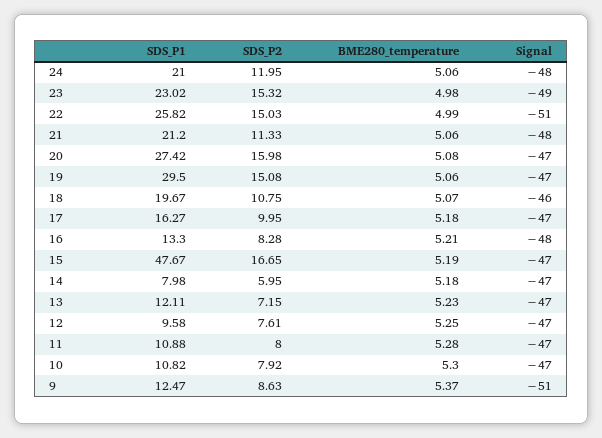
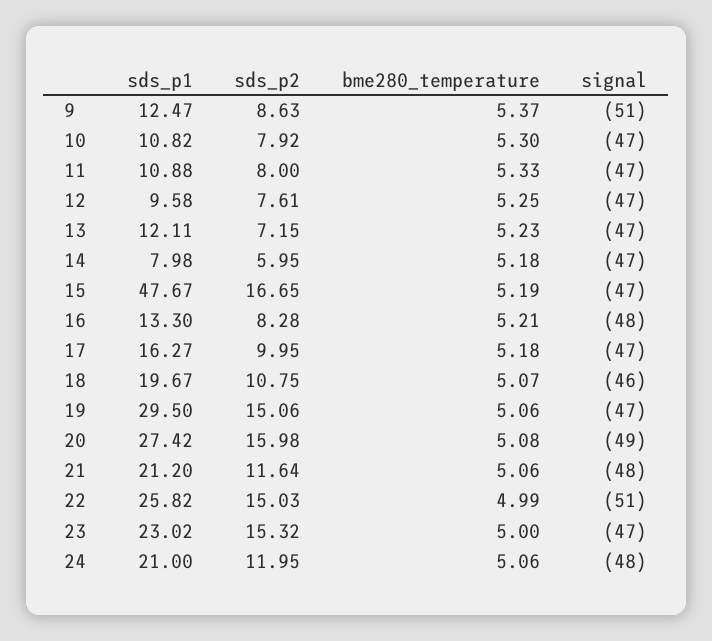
  {
    "SDS_P1": {
      "24": 21,
      "23": 23.02,
      "22": 25.82,
      "21": 21.2,
      "20": 27.42,
      "19": 29.5,
      "18": 19.67,
      "17": 16.27,
      "16": 13.3,
      "15": 47.67,
      "14": 7.98,
      "13": 12.11,
      "12": 9.58,
      "11": 10.88,
      "10": 10.82,
      "9": 12.47
    },
    "SDS_P2": {
      "24": 11.95,
      "23": 15.32,
      "22": 15.03,
-     "21": 11.33,
+     "21": 11.64,
      "20": 15.98,
-     "19": 15.08,
+     "19": 15.06,
      "18": 10.75,
      "17": 9.95,
      "16": 8.28,
      "15": 16.65,
      "14": 5.95,
      "13": 7.15,
      "12": 7.61,
      "11": 8,
      "10": 7.92,
      "9": 8.63
    },
    "BME280_temperature": {
      "24": 5.06,
-     "23": 4.98,
+     "23": 5,
      "22": 4.99,
      "21": 5.06,
      "20": 5.08,
      "19": 5.06,
      "18": 5.07,
      "17": 5.18,
      "16": 5.21,
      "15": 5.19,
      "14": 5.18,
      "13": 5.23,
      "12": 5.25,
-     "11": 5.28,
+     "11": 5.33,
      "10": 5.3,
      "9": 5.37
    },
    "Signal": {
      "24": -48,
-     "23": -49,
+     "23": -47,
      "22": -51,
      "21": -48,
-     "20": -47,
+     "20": -49,
      "19": -47,
      "18": -46,
      "17": -47,
      "16": -48,
      "15": -47,
      "14": -47,
      "13": -47,
      "12": -47,
      "11": -47,
      "10": -47,
      "9": -51
    }
  }

